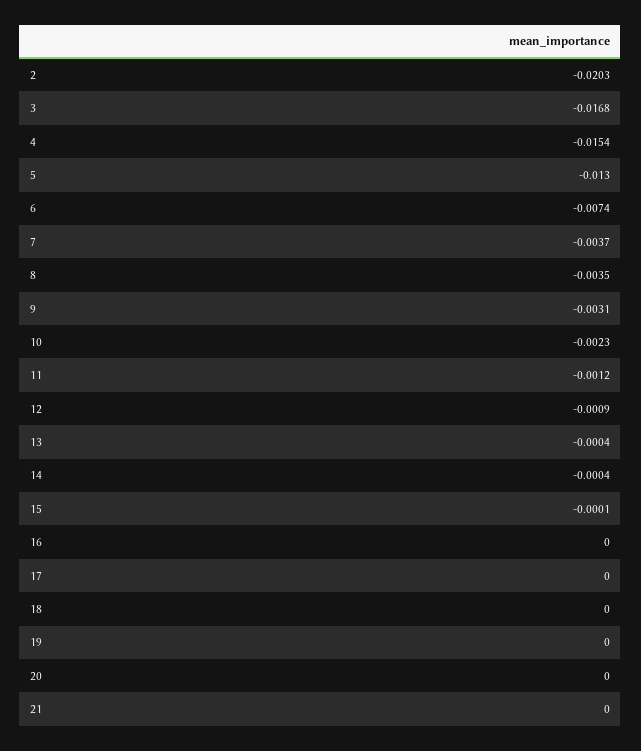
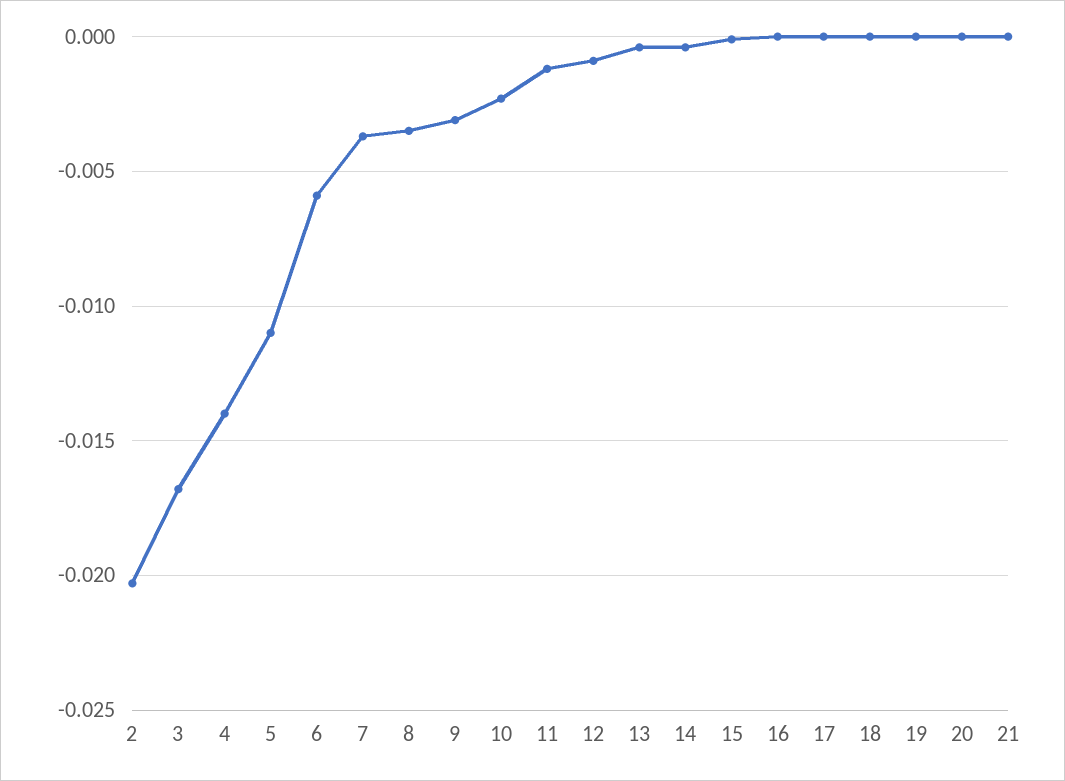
  {
    "2": -0.0203,
    "3": -0.0168,
-   "4": -0.0154,
+   "4": -0.014,
-   "5": -0.013,
+   "5": -0.011,
-   "6": -0.0074,
+   "6": -0.006,
    "7": -0.0037,
    "8": -0.0035,
    "9": -0.0031,
    "10": -0.0023,
    "11": -0.0012,
    "12": -0.0009,
    "13": -0.0004,
    "14": -0.0004,
    "15": -0.0001,
    "16": 0,
    "17": 0,
    "18": 0,
    "19": 0,
    "20": 0,
    "21": 0
  }

